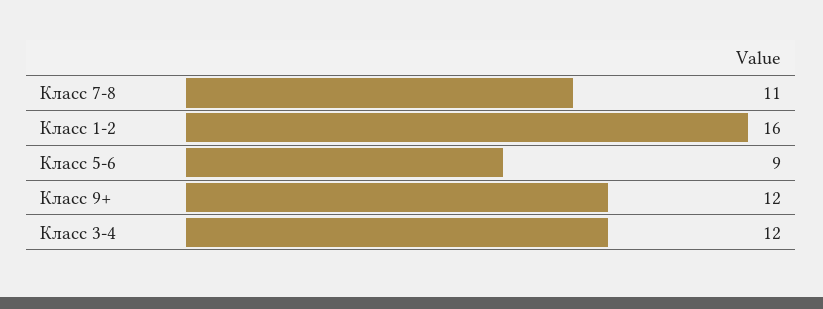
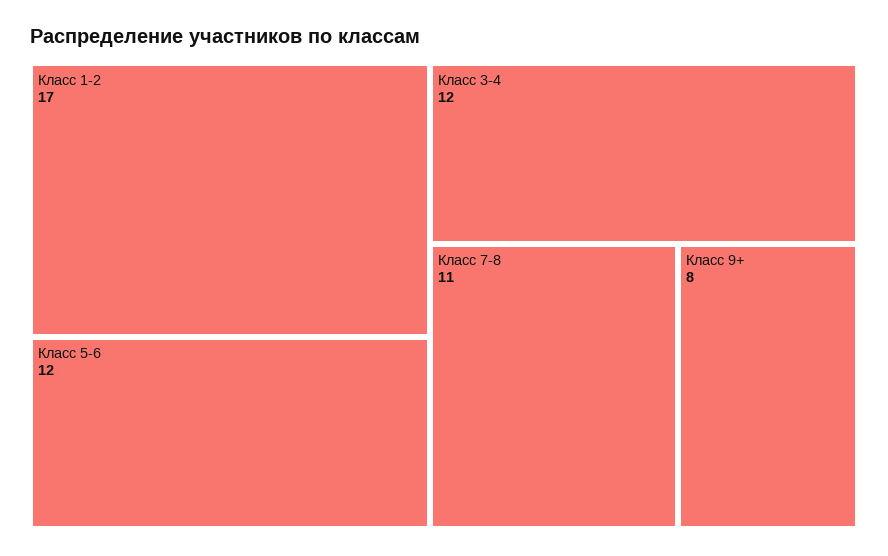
  {
    "Класс 7-8": 11,
-   "Класс 1-2": 16,
+   "Класс 1-2": 17,
-   "Класс 5-6": 9,
+   "Класс 5-6": 12,
-   "Класс 9+": 12,
+   "Класс 9+": 8,
    "Класс 3-4": 12
  }

